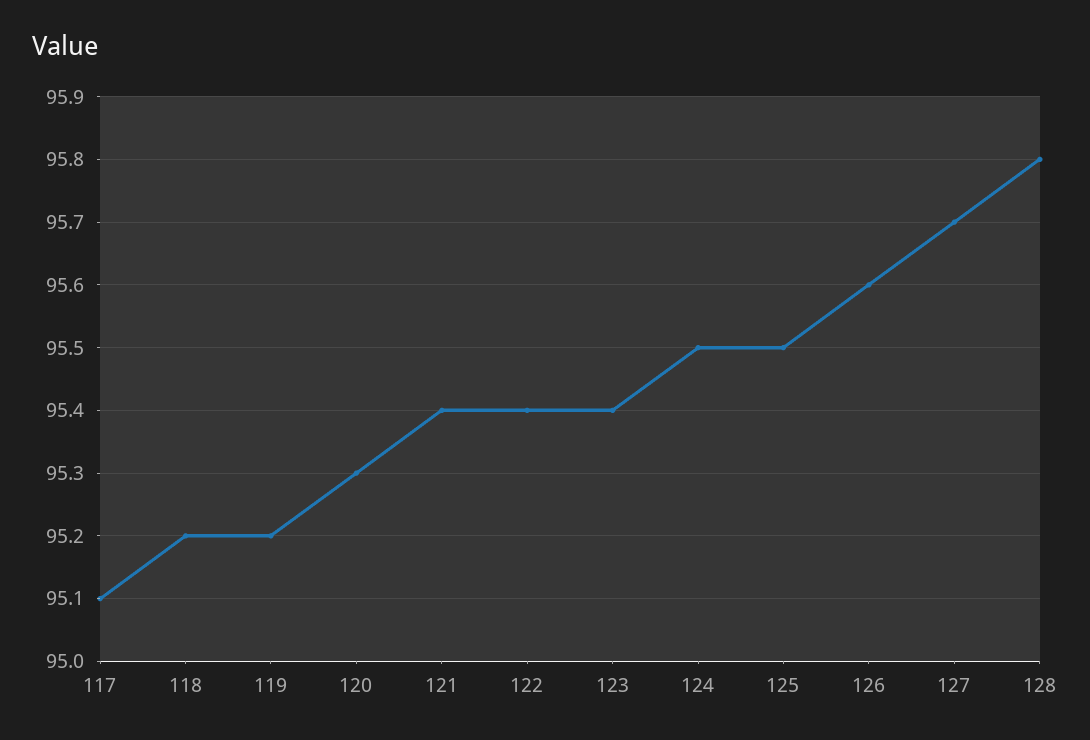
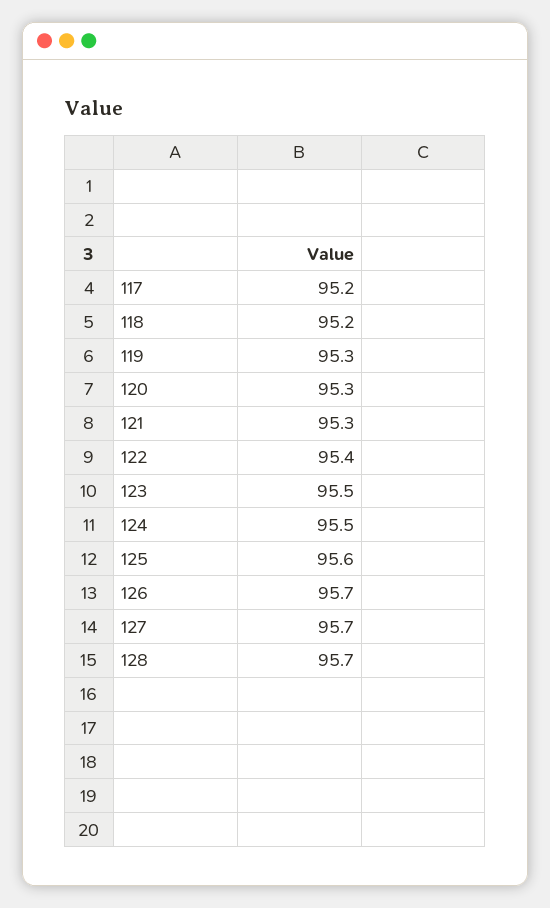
  {
-   "117": 95.1,
+   "117": 95.2,
    "118": 95.2,
-   "119": 95.2,
+   "119": 95.3,
    "120": 95.3,
-   "121": 95.4,
+   "121": 95.3,
    "122": 95.4,
-   "123": 95.4,
+   "123": 95.5,
    "124": 95.5,
-   "125": 95.5,
+   "125": 95.6,
-   "126": 95.6,
+   "126": 95.7,
    "127": 95.7,
-   "128": 95.8
+   "128": 95.7
  }

